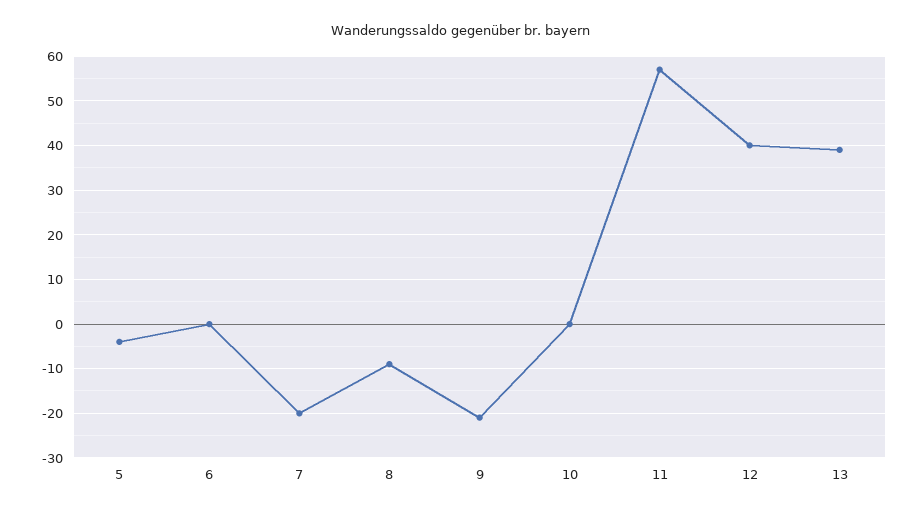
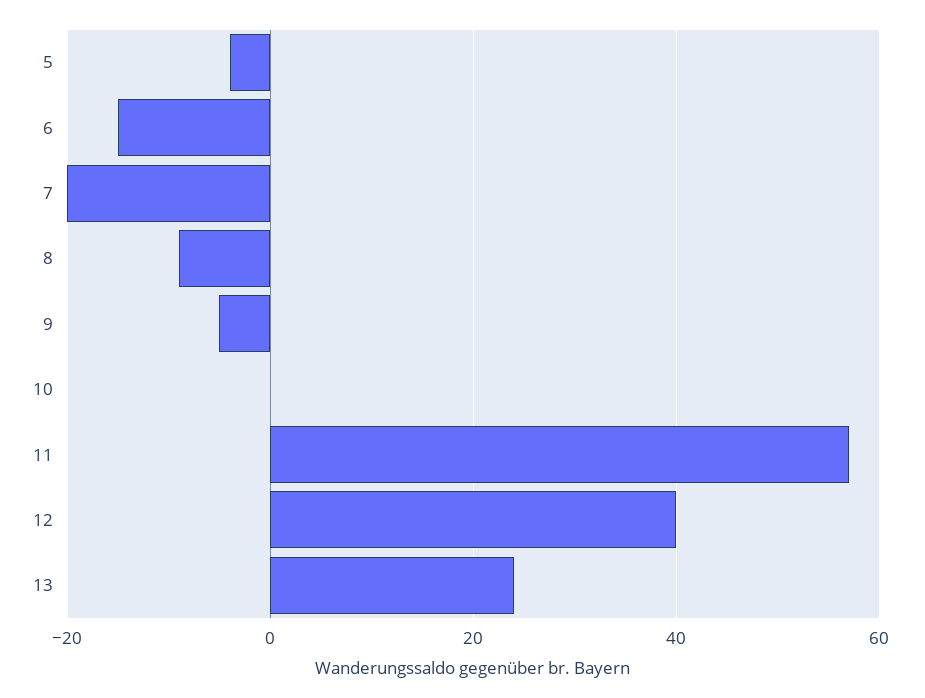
  {
    "5": -5,
-   "6": 0,
+   "6": -15,
    "7": -20,
    "8": -10,
-   "9": -20,
+   "9": -5,
    "10": 0,
    "11": 55,
    "12": 40,
-   "13": 40
+   "13": 25
  }

